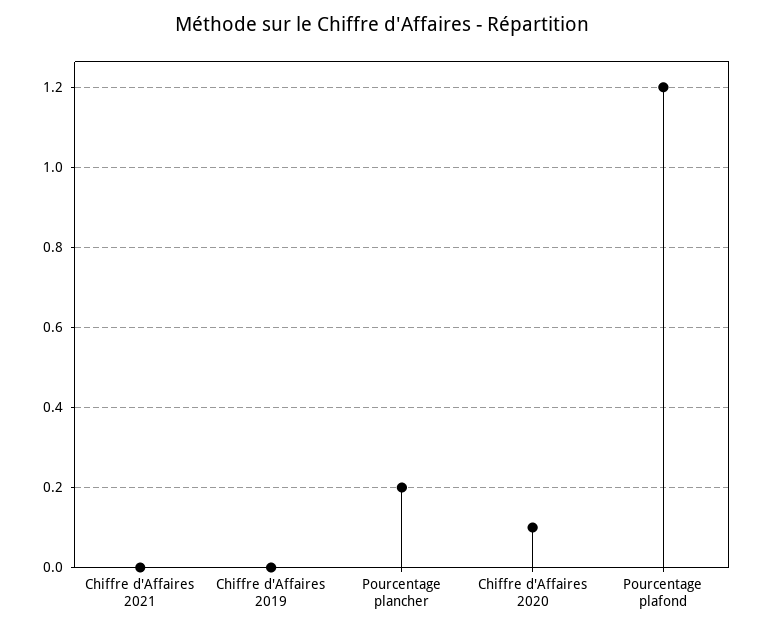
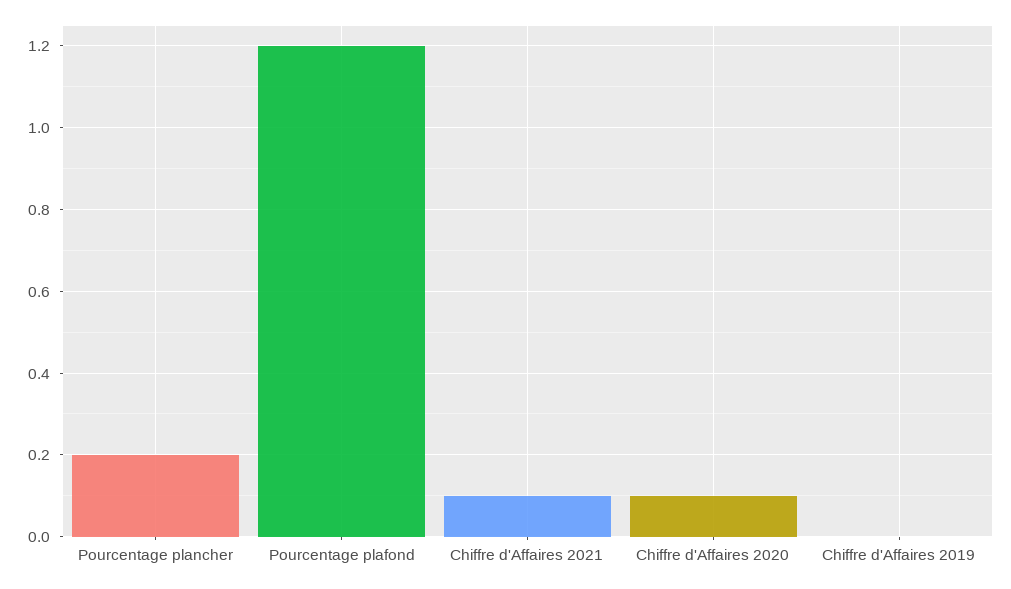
  {
-   "Chiffre d'Affaires 2021": 0,
+   "Chiffre d'Affaires 2021": 0.1,
    "Chiffre d'Affaires 2019": 0,
    "Pourcentage plancher": 0.2,
    "Chiffre d'Affaires 2020": 0.1,
    "Pourcentage plafond": 1.2
  }

